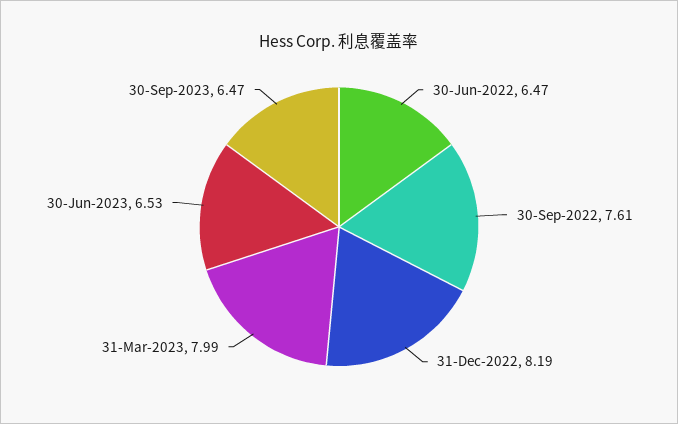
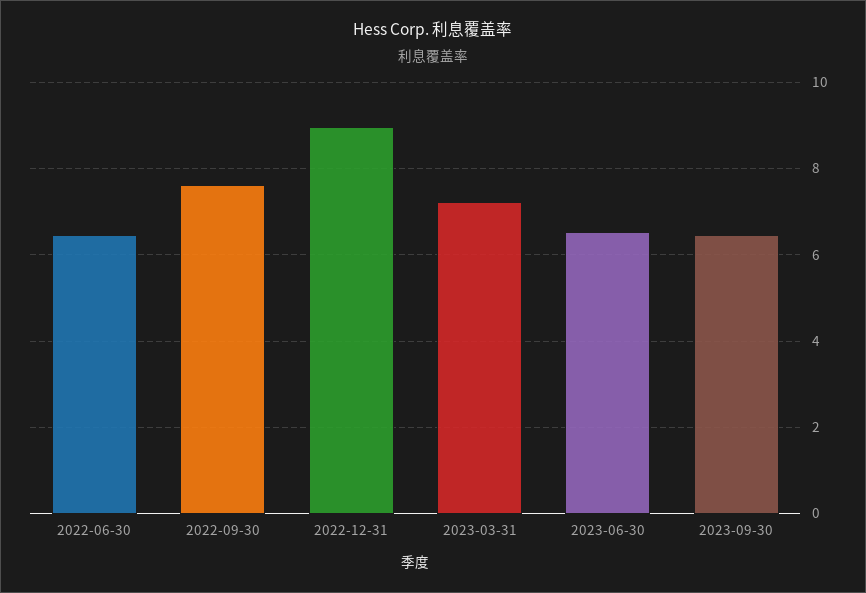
  {
    "30-Jun-2022": 6.47,
    "30-Sep-2022": 7.61,
-   "31-Dec-2022": 8.19,
+   "31-Dec-2022": 9,
-   "31-Mar-2023": 7.99,
+   "31-Mar-2023": 7.2,
    "30-Jun-2023": 6.53,
    "30-Sep-2023": 6.47
  }

